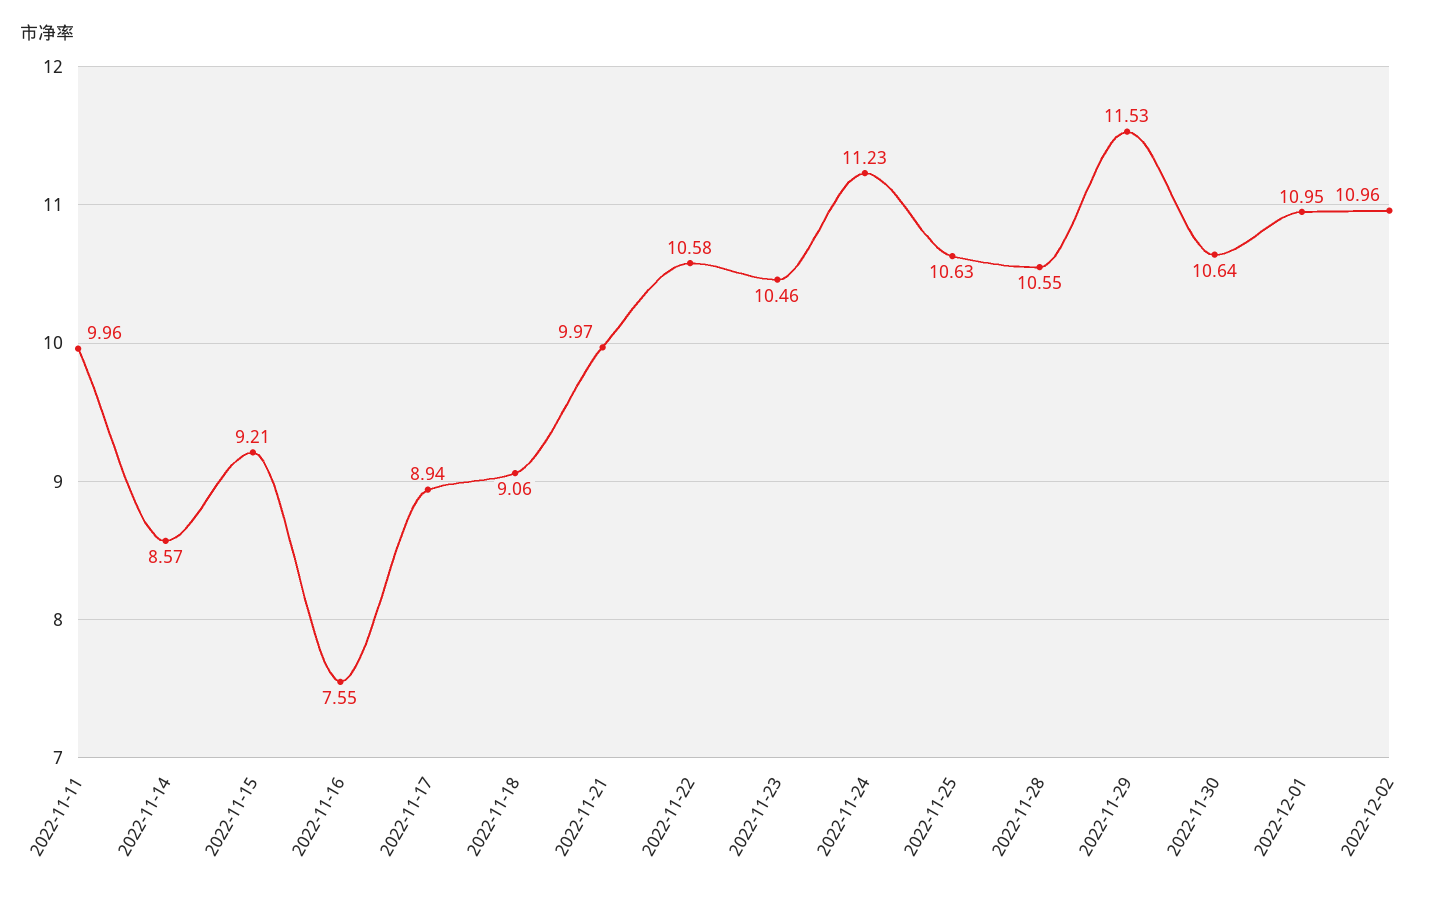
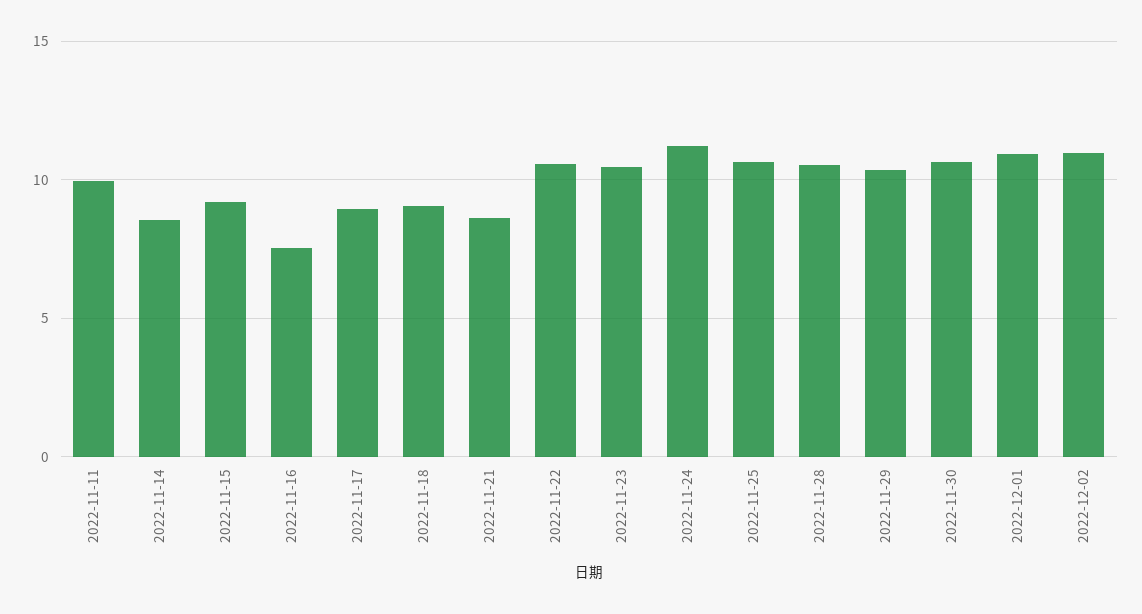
  {
    "2022-11-11": 9.96,
    "2022-11-14": 8.57,
    "2022-11-15": 9.21,
    "2022-11-16": 7.55,
    "2022-11-17": 8.94,
    "2022-11-18": 9.06,
-   "2022-11-21": 9.97,
+   "2022-11-21": 8.5,
    "2022-11-22": 10.58,
    "2022-11-23": 10.46,
    "2022-11-24": 11.23,
    "2022-11-25": 10.63,
    "2022-11-28": 10.55,
-   "2022-11-29": 11.53,
+   "2022-11-29": 10.5,
    "2022-11-30": 10.64,
    "2022-12-01": 10.95,
    "2022-12-02": 10.96
  }

